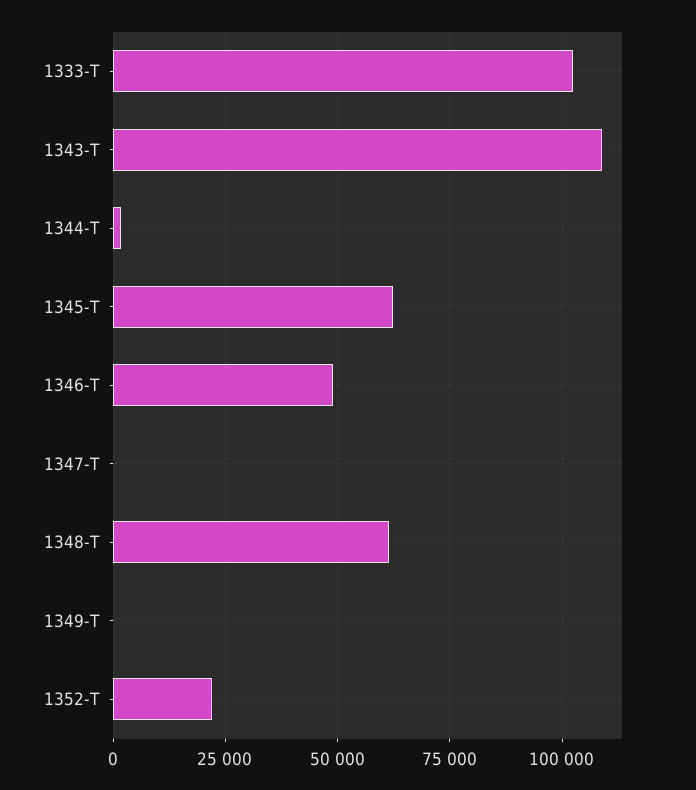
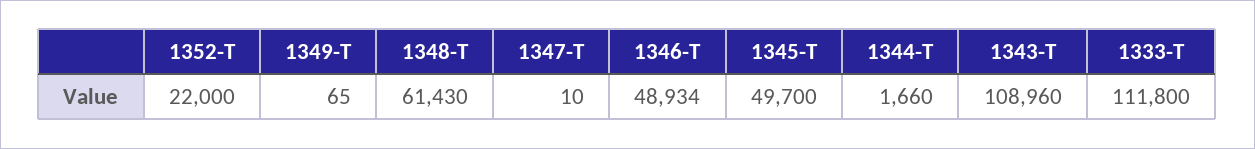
  {
-   "1333-T": 102500,
+   "1333-T": 111800,
    "1343-T": 108960,
    "1344-T": 1660,
-   "1345-T": 62500,
+   "1345-T": 49700,
    "1346-T": 48934,
    "1347-T": 10,
    "1348-T": 61430,
    "1349-T": 65,
    "1352-T": 22000
  }

